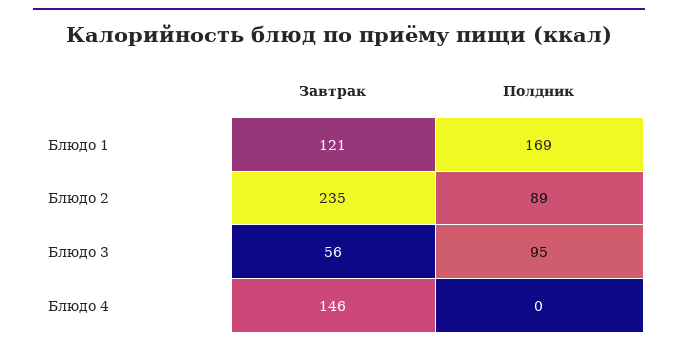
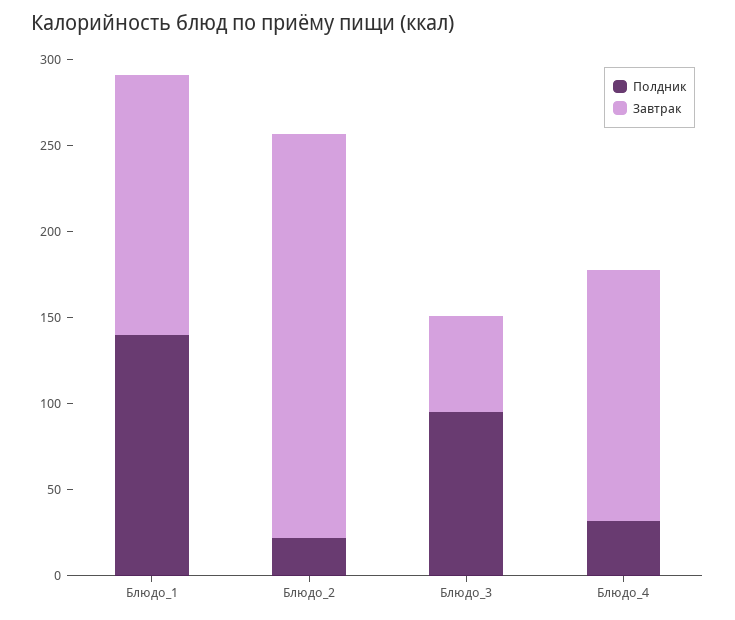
  {
    "Завтрак": {
-     "Блюдо 1": 121,
+     "Блюдо 1": 150,
      "Блюдо 2": 235,
      "Блюдо 3": 56,
      "Блюдо 4": 146
    },
    "Полдник": {
-     "Блюдо 1": 169,
+     "Блюдо 1": 140,
-     "Блюдо 2": 89,
+     "Блюдо 2": 20,
      "Блюдо 3": 95,
-     "Блюдо 4": 0
+     "Блюдо 4": 30
    }
  }

